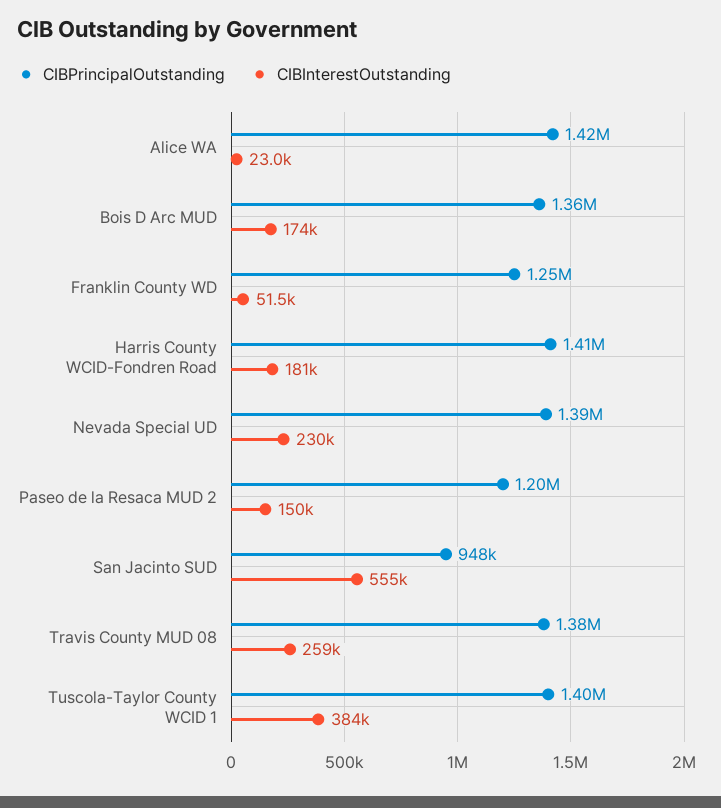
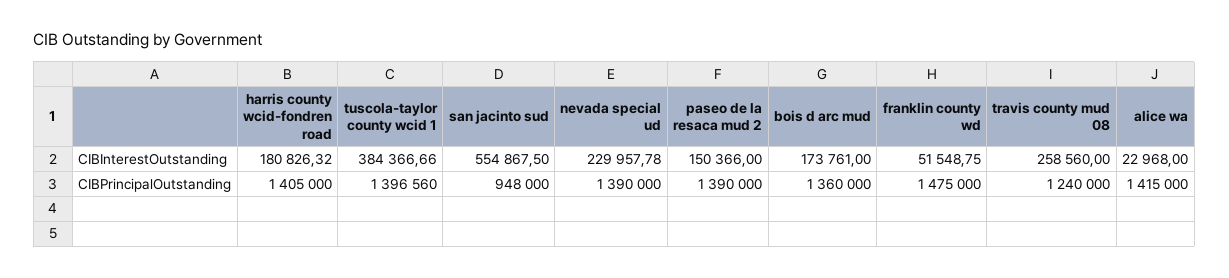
  {
    "CIBPrincipalOutstanding": {
      "Alice WA": 1415000,
      "Bois D Arc MUD": 1360000,
-     "Franklin County WD": 1250000,
+     "Franklin County WD": 1475000,
      "Harris County WCID-Fondren Road": 1405000,
      "Nevada Special UD": 1390000,
-     "Paseo de la Resaca MUD 2": 1200000,
+     "Paseo de la Resaca MUD 2": 1390000,
      "San Jacinto SUD": 948000,
-     "Travis County MUD 08": 1380000,
+     "Travis County MUD 08": 1240000,
      "Tuscola-Taylor County WCID 1": 1396560
    },
    "CIBInterestOutstanding": {
      "Alice WA": 22968,
      "Bois D Arc MUD": 173761,
      "Franklin County WD": 51548.75,
      "Harris County WCID-Fondren Road": 180826.32,
      "Nevada Special UD": 229957.78,
      "Paseo de la Resaca MUD 2": 150366,
      "San Jacinto SUD": 554867.5,
      "Travis County MUD 08": 258560,
      "Tuscola-Taylor County WCID 1": 384366.66
    }
  }

